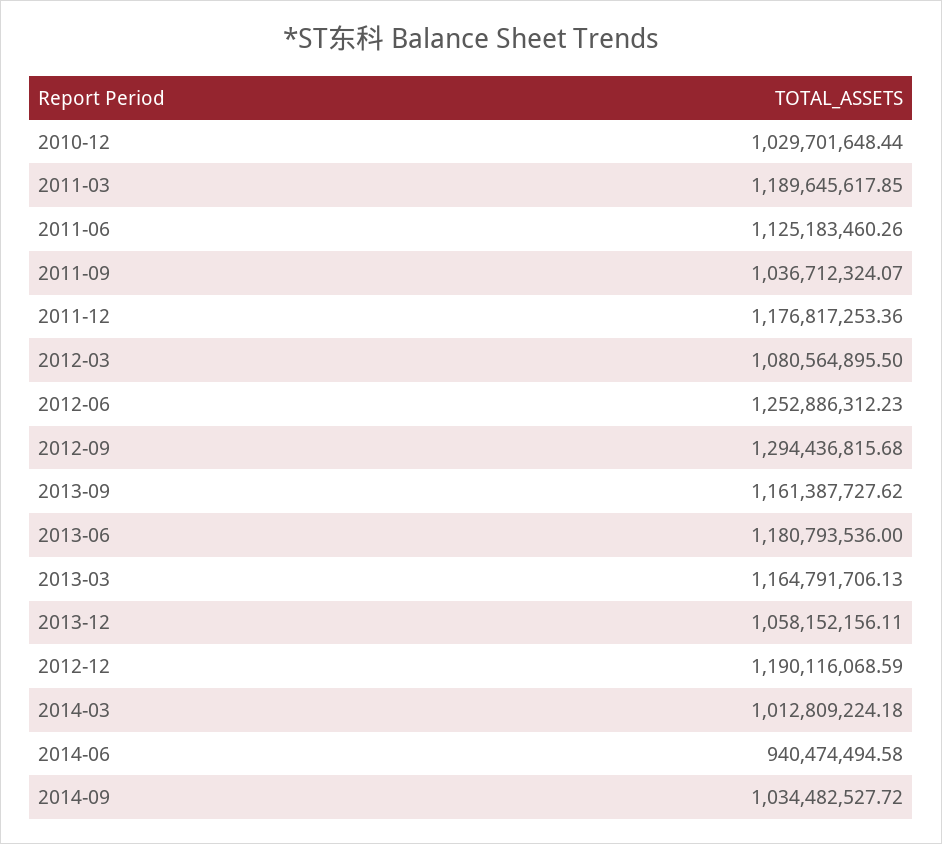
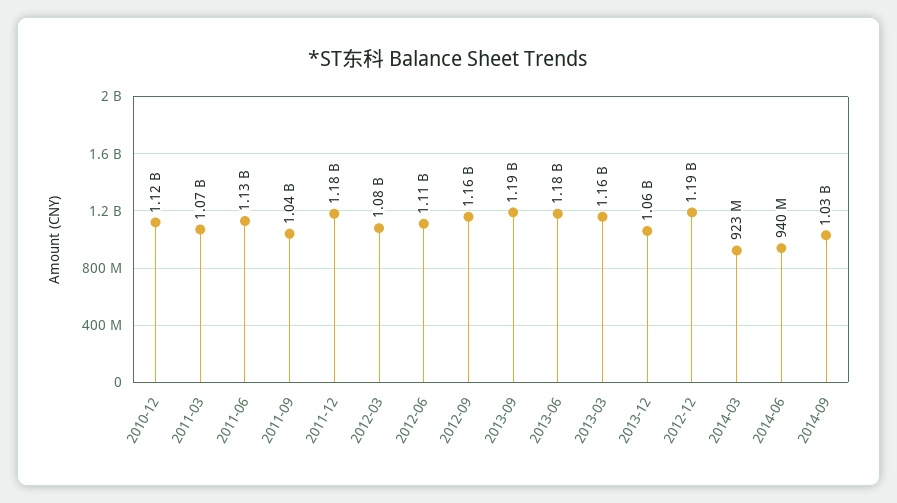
  {
-   "2010-12": 1029701648.44,
+   "2010-12": 1120000000,
-   "2011-03": 1189645617.85,
+   "2011-03": 1070000000,
    "2011-06": 1125183460.26,
    "2011-09": 1036712324.07,
    "2011-12": 1176817253.36,
    "2012-03": 1080564895.5,
-   "2012-06": 1252886312.23,
+   "2012-06": 1110000000,
-   "2012-09": 1294436815.68,
+   "2012-09": 1160000000,
-   "2013-09": 1161387727.62,
+   "2013-09": 1190000000,
    "2013-06": 1180793536,
    "2013-03": 1164791706.13,
    "2013-12": 1058152156.11,
    "2012-12": 1190116068.59,
-   "2014-03": 1012809224.18,
+   "2014-03": 923000000,
    "2014-06": 940474494.58,
    "2014-09": 1034482527.72
  }

